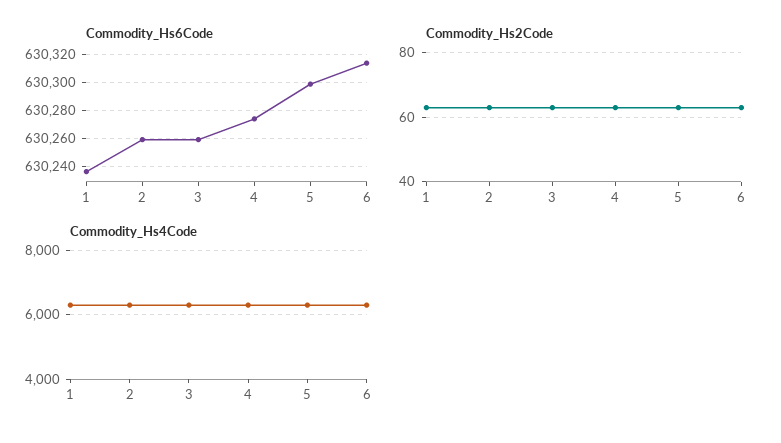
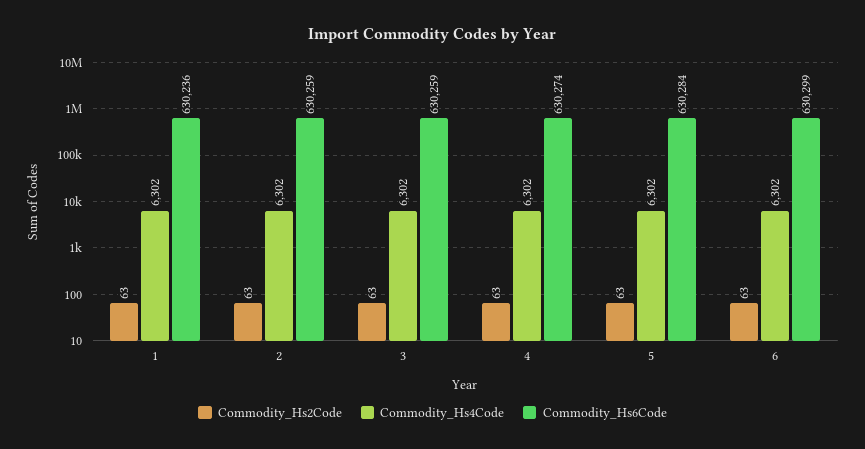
  {
    "Commodity_Hs6Code": {
      "1": 630236,
      "2": 630259,
      "3": 630259,
      "4": 630274,
-     "5": 630300,
+     "5": 630284,
-     "6": 630315
+     "6": 630299
    },
    "Commodity_Hs2Code": {
      "1": 63,
      "2": 63,
      "3": 63,
      "4": 63,
      "5": 63,
      "6": 63
    },
    "Commodity_Hs4Code": {
      "1": 6302,
      "2": 6302,
      "3": 6302,
      "4": 6302,
      "5": 6302,
      "6": 6302
    }
  }

